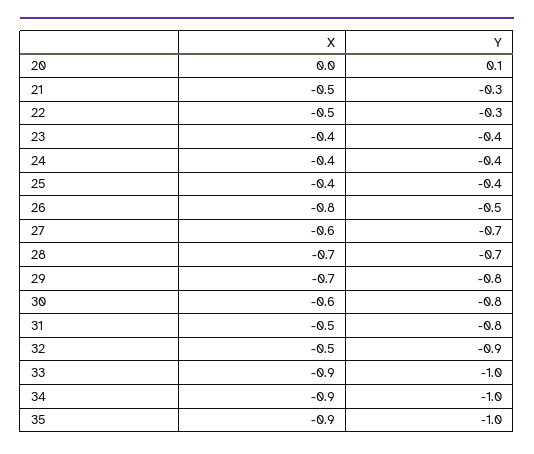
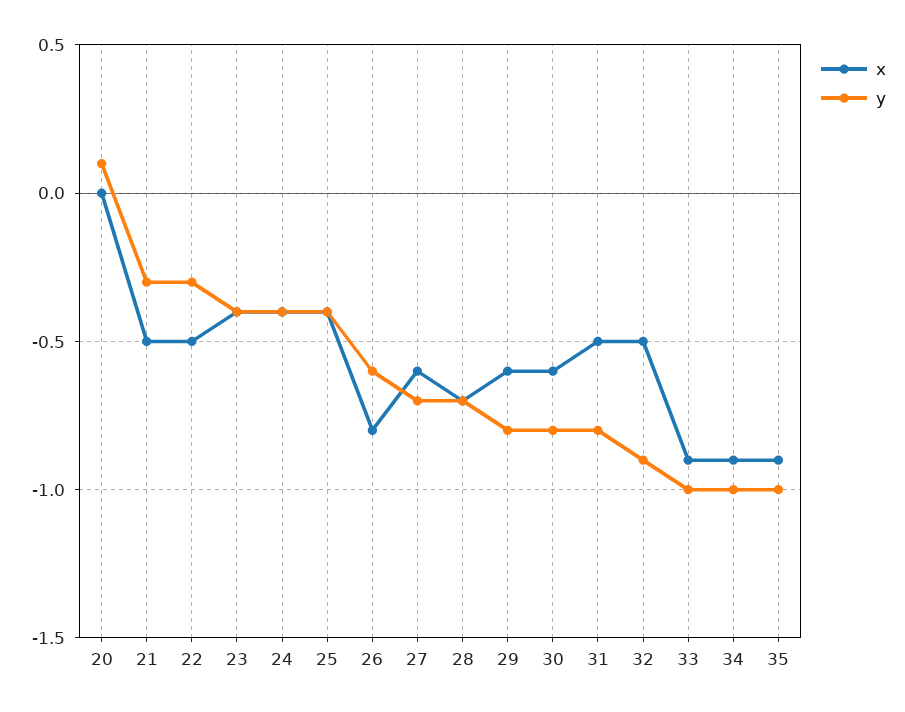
  {
    "X": {
      "20": 0,
      "21": -0.5,
      "22": -0.5,
      "23": -0.4,
      "24": -0.4,
      "25": -0.4,
      "26": -0.8,
      "27": -0.6,
      "28": -0.7,
-     "29": -0.7,
+     "29": -0.6,
      "30": -0.6,
      "31": -0.5,
      "32": -0.5,
      "33": -0.9,
      "34": -0.9,
      "35": -0.9
    },
    "Y": {
      "20": 0.1,
      "21": -0.3,
      "22": -0.3,
      "23": -0.4,
      "24": -0.4,
      "25": -0.4,
-     "26": -0.5,
+     "26": -0.6,
      "27": -0.7,
      "28": -0.7,
      "29": -0.8,
      "30": -0.8,
      "31": -0.8,
      "32": -0.9,
      "33": -1,
      "34": -1,
      "35": -1
    }
  }

